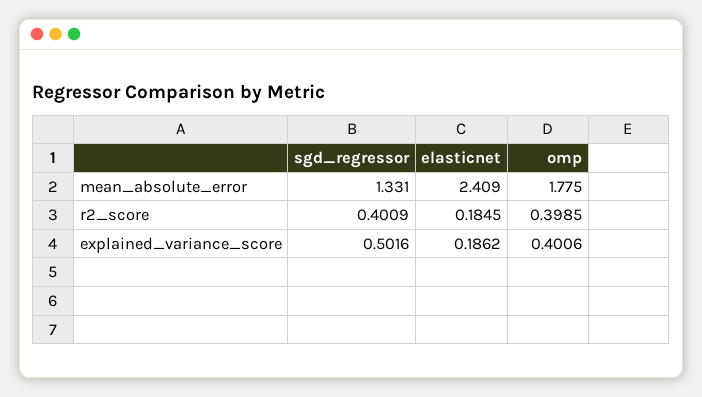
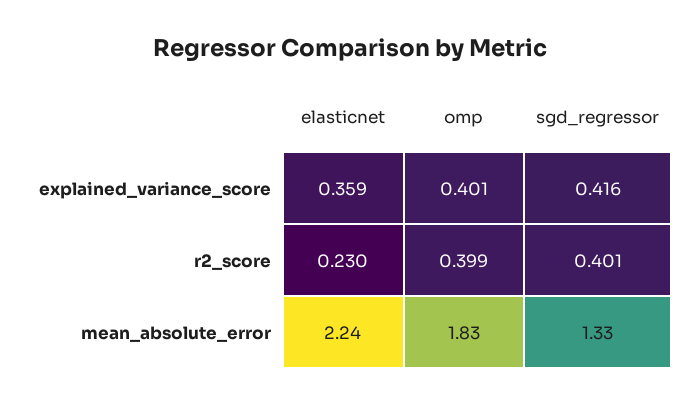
  {
    "sgd_regressor": {
      "mean_absolute_error": 1.331,
      "r2_score": 0.4009,
-     "explained_variance_score": 0.5016
+     "explained_variance_score": 0.416
    },
    "elasticnet": {
-     "mean_absolute_error": 2.409,
+     "mean_absolute_error": 2.24,
-     "r2_score": 0.1845,
+     "r2_score": 0.23,
-     "explained_variance_score": 0.1862
+     "explained_variance_score": 0.359
    },
    "omp": {
-     "mean_absolute_error": 1.775,
+     "mean_absolute_error": 1.83,
      "r2_score": 0.3985,
      "explained_variance_score": 0.4006
    }
  }

